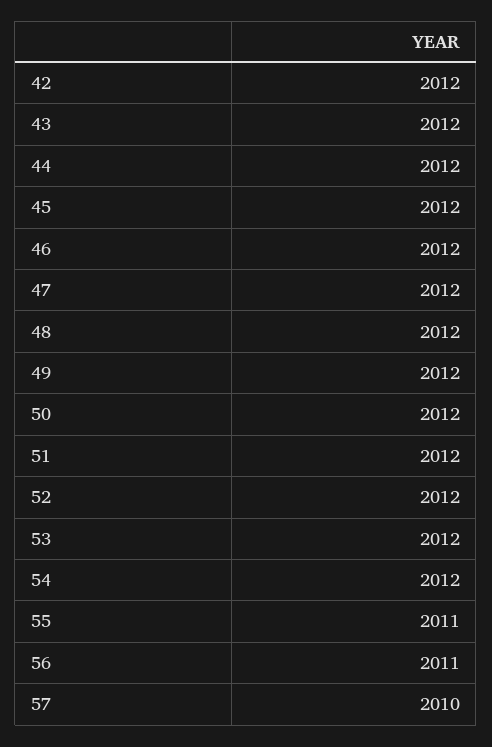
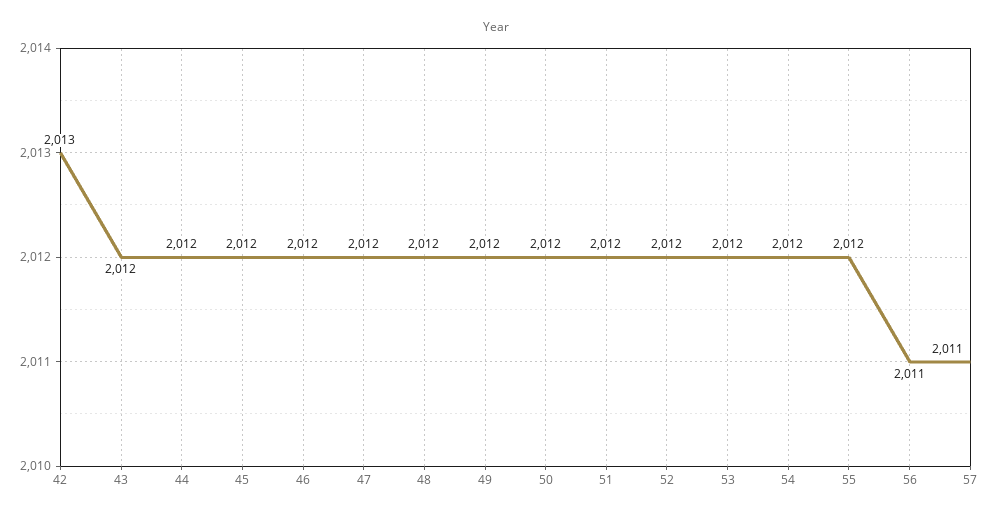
  {
-   "42": 2012,
+   "42": 2013,
    "43": 2012,
    "44": 2012,
    "45": 2012,
    "46": 2012,
    "47": 2012,
    "48": 2012,
    "49": 2012,
    "50": 2012,
    "51": 2012,
    "52": 2012,
    "53": 2012,
    "54": 2012,
-   "55": 2011,
+   "55": 2012,
    "56": 2011,
-   "57": 2010
+   "57": 2011
  }

